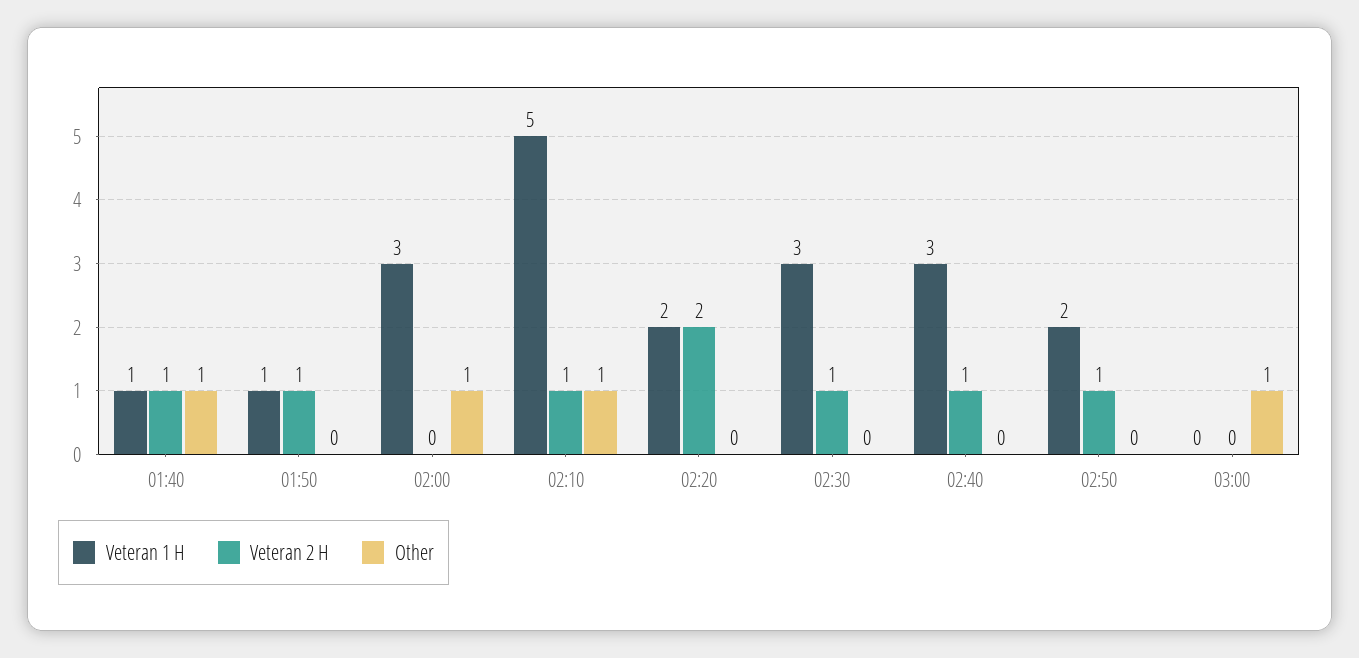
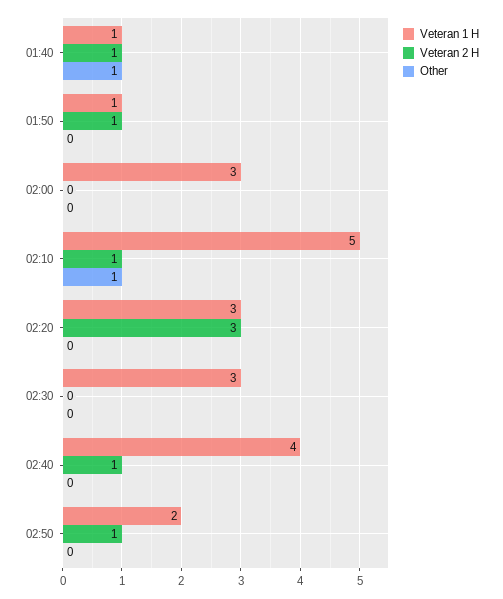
  {
    "Veteran 1 H": {
      "01:40": 1,
      "01:50": 1,
      "02:00": 3,
      "02:10": 5,
-     "02:20": 2,
+     "02:20": 3,
      "02:30": 3,
-     "02:40": 3,
+     "02:40": 4,
-     "02:50": 2,
+     "02:50": 2
-     "03:00": 0
    },
    "Veteran 2 H": {
      "01:40": 1,
      "01:50": 1,
      "02:00": 0,
      "02:10": 1,
-     "02:20": 2,
+     "02:20": 3,
-     "02:30": 1,
+     "02:30": 0,
      "02:40": 1,
-     "02:50": 1,
+     "02:50": 1
-     "03:00": 0
    },
    "Other": {
      "01:40": 1,
      "01:50": 0,
-     "02:00": 1,
+     "02:00": 0,
      "02:10": 1,
      "02:20": 0,
      "02:30": 0,
      "02:40": 0,
-     "02:50": 0,
+     "02:50": 0
-     "03:00": 1
    }
  }

